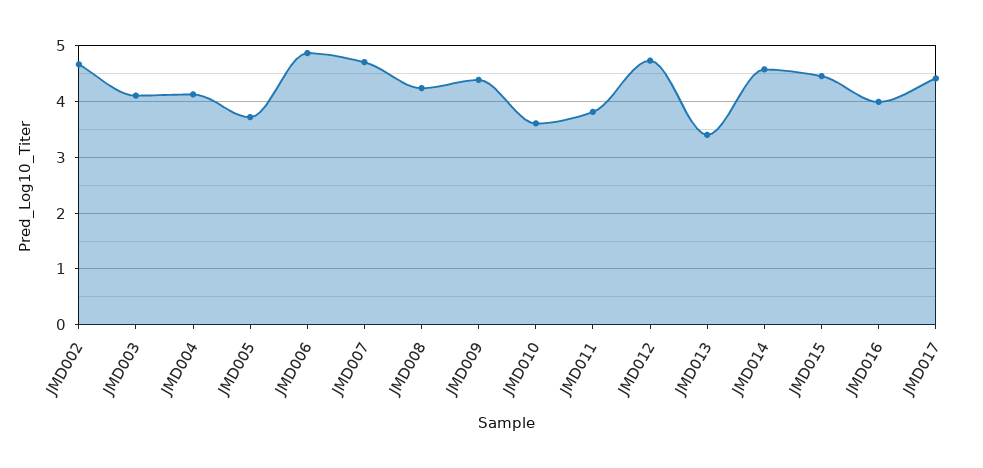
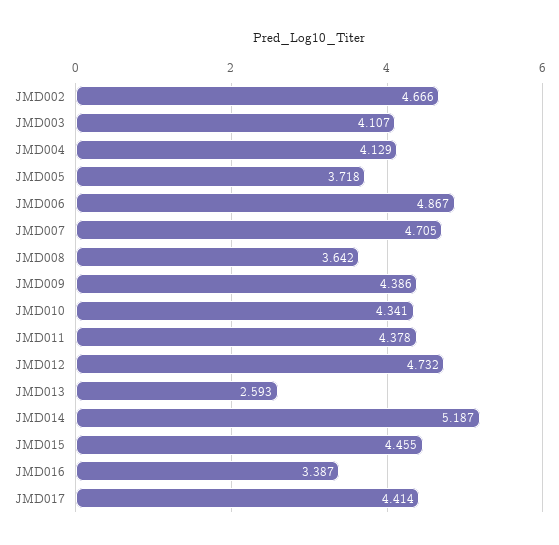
  {
    "JMD002": 4.666,
    "JMD003": 4.107,
    "JMD004": 4.129,
    "JMD005": 3.718,
    "JMD006": 4.867,
    "JMD007": 4.705,
-   "JMD008": 4.2,
+   "JMD008": 3.642,
    "JMD009": 4.386,
-   "JMD010": 3.6,
+   "JMD010": 4.341,
-   "JMD011": 3.8,
+   "JMD011": 4.378,
    "JMD012": 4.732,
-   "JMD013": 3.4,
+   "JMD013": 2.593,
-   "JMD014": 4.6,
+   "JMD014": 5.187,
    "JMD015": 4.455,
-   "JMD016": 4,
+   "JMD016": 3.387,
    "JMD017": 4.414
  }

